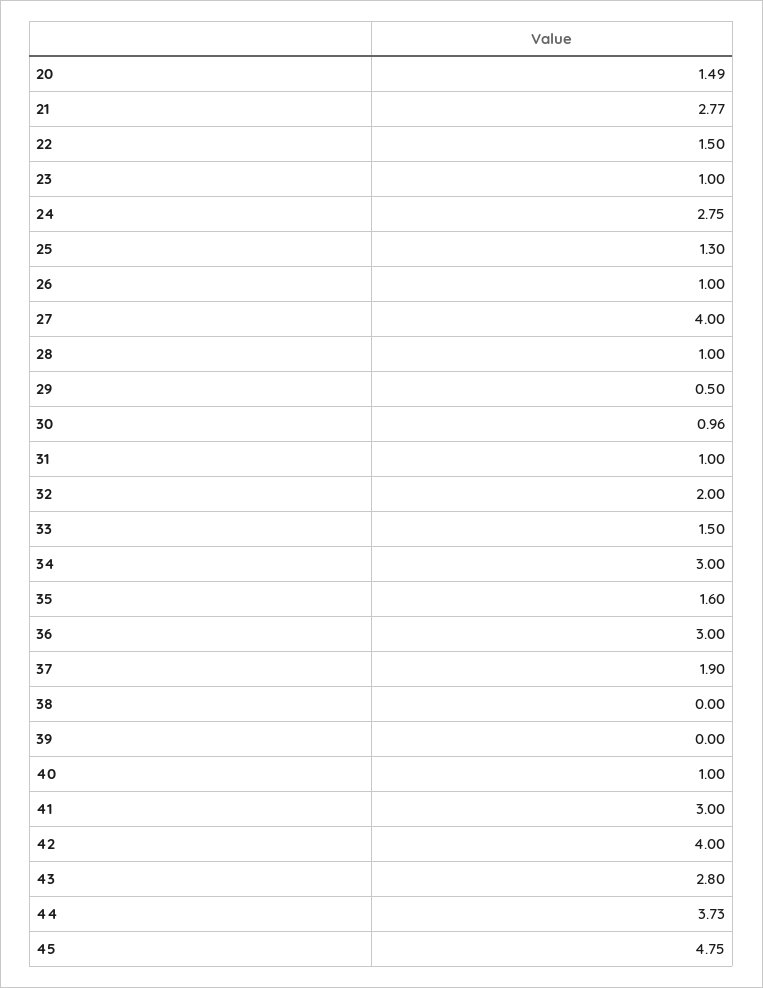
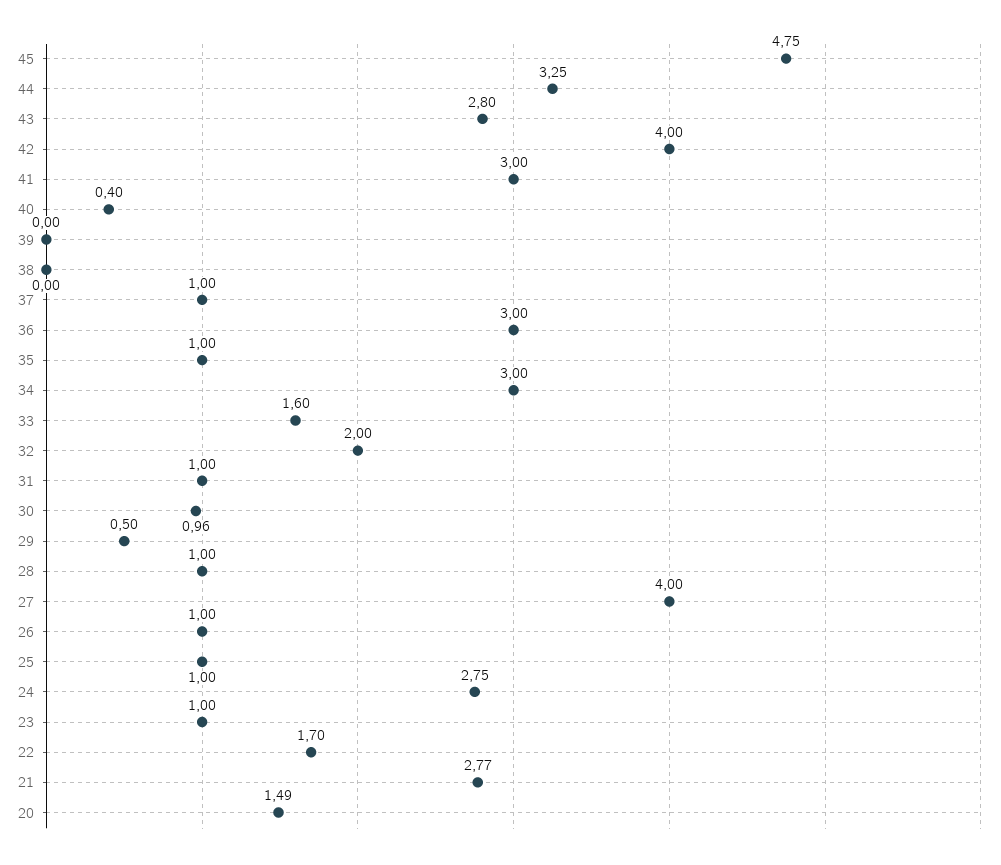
  {
    "20": 1.49,
    "21": 2.77,
-   "22": 1.5,
+   "22": 1.7,
    "23": 1,
    "24": 2.75,
-   "25": 1.3,
+   "25": 1,
    "26": 1,
    "27": 4,
    "28": 1,
    "29": 0.5,
    "30": 0.96,
    "31": 1,
    "32": 2,
-   "33": 1.5,
+   "33": 1.6,
    "34": 3,
-   "35": 1.6,
+   "35": 1,
    "36": 3,
-   "37": 1.9,
+   "37": 1,
    "38": 0,
    "39": 0,
-   "40": 1,
+   "40": 0.4,
    "41": 3,
    "42": 4,
    "43": 2.8,
-   "44": 3.73,
+   "44": 3.25,
    "45": 4.75
  }

